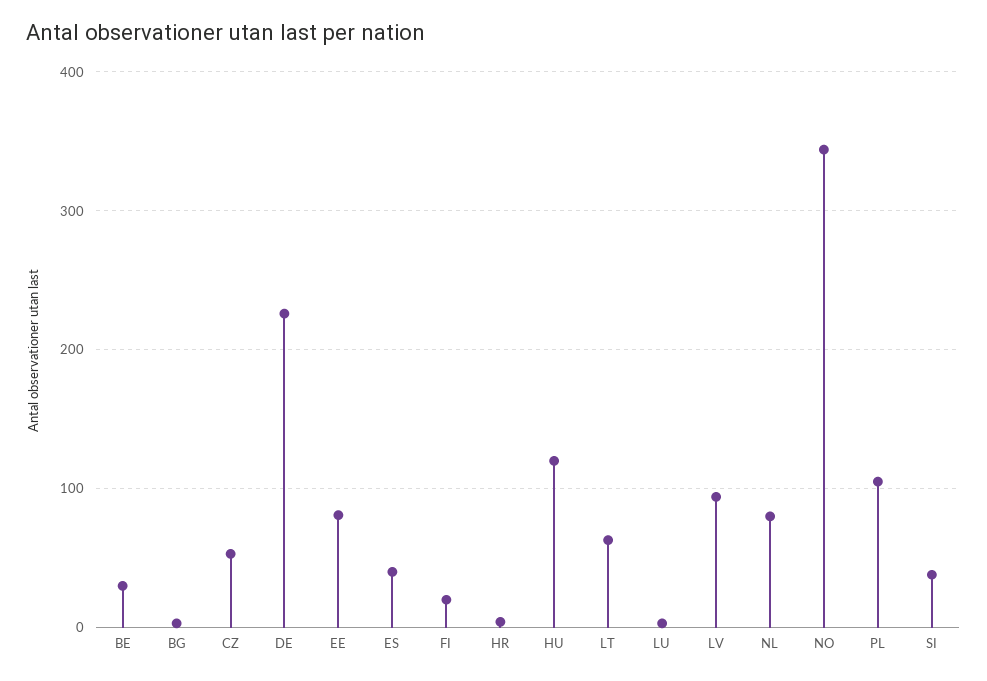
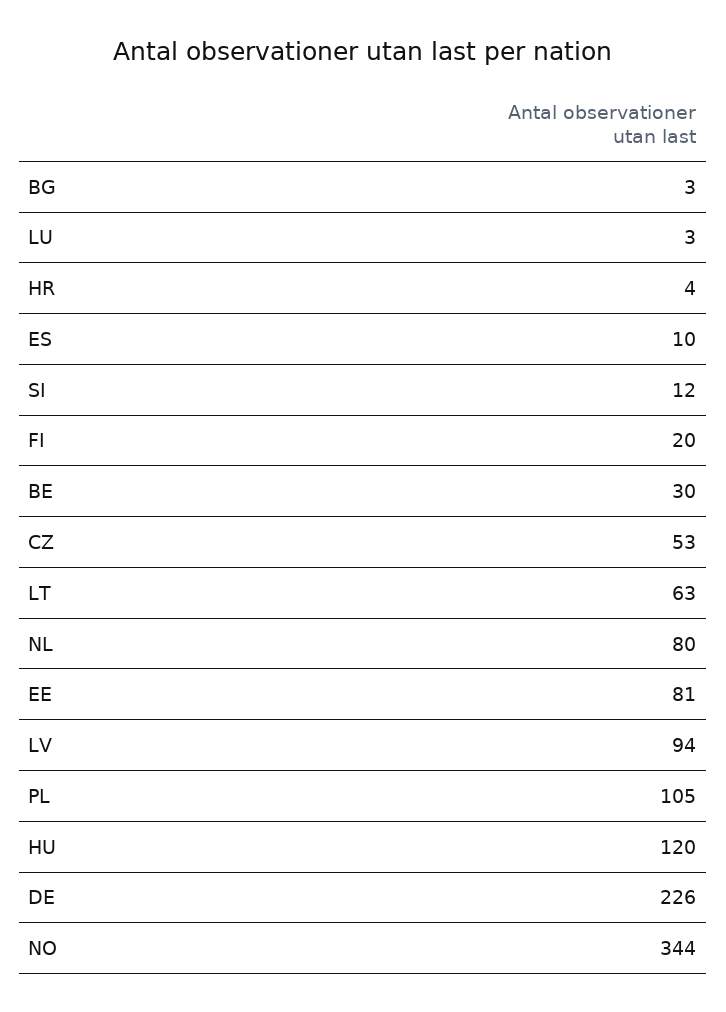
  {
    "BE": 30,
    "BG": 3,
    "CZ": 53,
    "DE": 226,
    "EE": 81,
-   "ES": 40,
+   "ES": 10,
    "FI": 20,
    "HR": 4,
    "HU": 120,
    "LT": 63,
    "LU": 3,
    "LV": 94,
    "NL": 80,
    "NO": 344,
    "PL": 105,
-   "SI": 40
+   "SI": 12
  }

